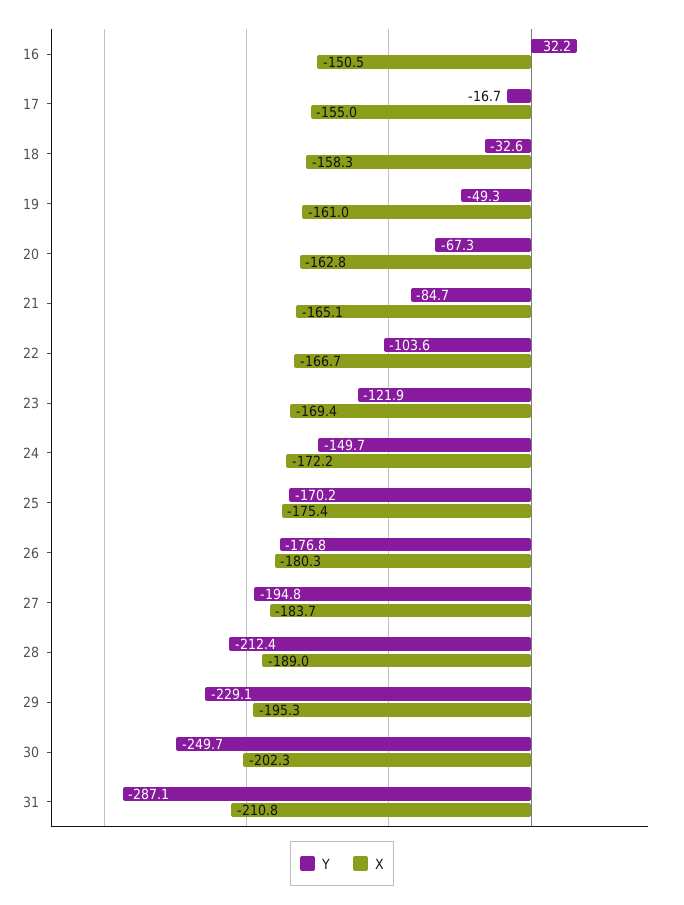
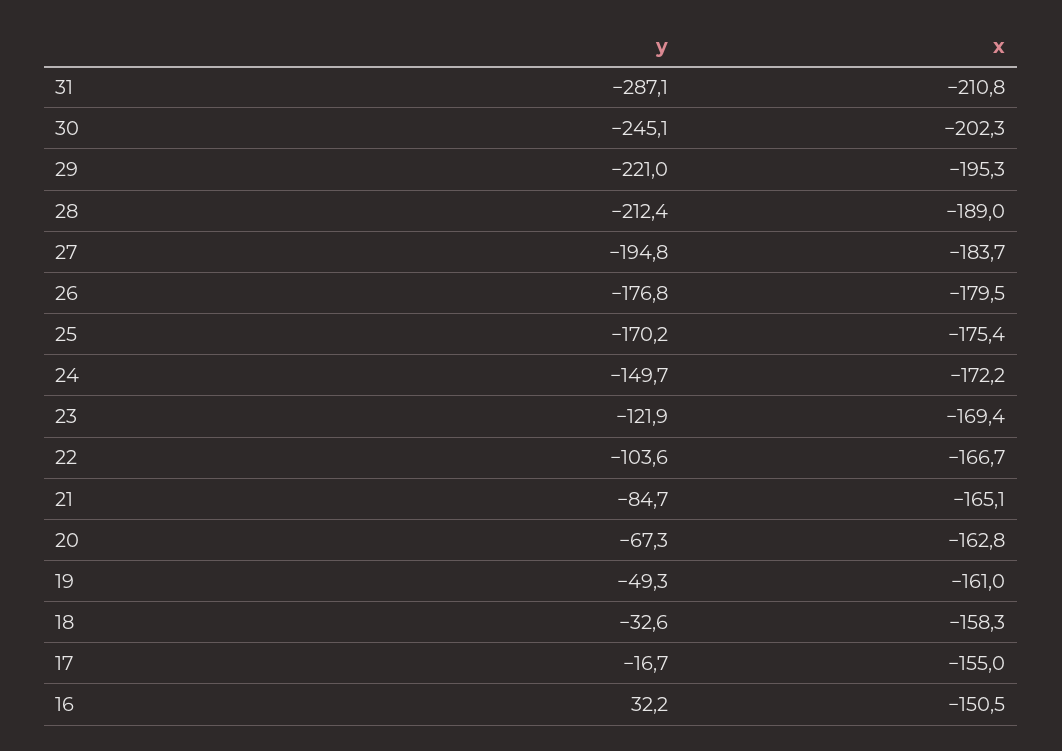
  {
    "Y": {
      "16": 32.2,
      "17": -16.7,
      "18": -32.6,
      "19": -49.3,
      "20": -67.3,
      "21": -84.7,
      "22": -103.6,
      "23": -121.9,
      "24": -149.7,
      "25": -170.2,
      "26": -176.8,
      "27": -194.8,
      "28": -212.4,
-     "29": -229.1,
+     "29": -221,
-     "30": -249.7,
+     "30": -245.1,
      "31": -287.1
    },
    "X": {
      "16": -150.5,
      "17": -155,
      "18": -158.3,
      "19": -161,
      "20": -162.8,
      "21": -165.1,
      "22": -166.7,
      "23": -169.4,
      "24": -172.2,
      "25": -175.4,
-     "26": -180.3,
+     "26": -179.5,
      "27": -183.7,
      "28": -189,
      "29": -195.3,
      "30": -202.3,
      "31": -210.8
    }
  }

